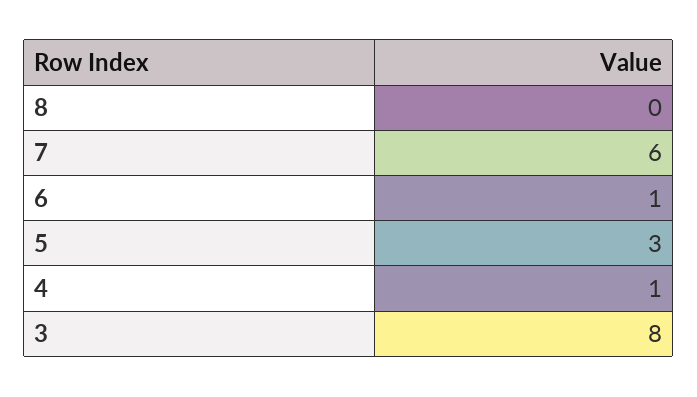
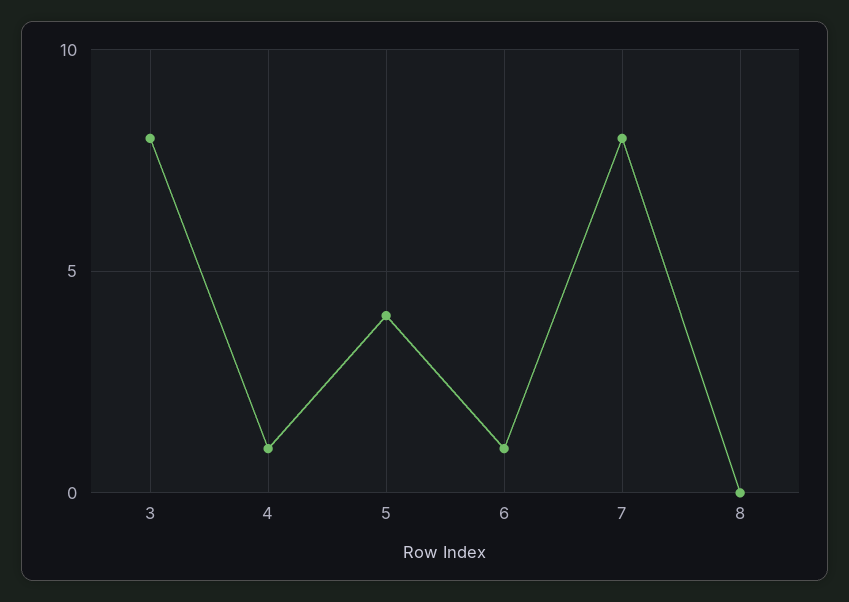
  {
    "8": 0,
-   "7": 6,
+   "7": 8,
    "6": 1,
-   "5": 3,
+   "5": 4,
    "4": 1,
    "3": 8
  }

